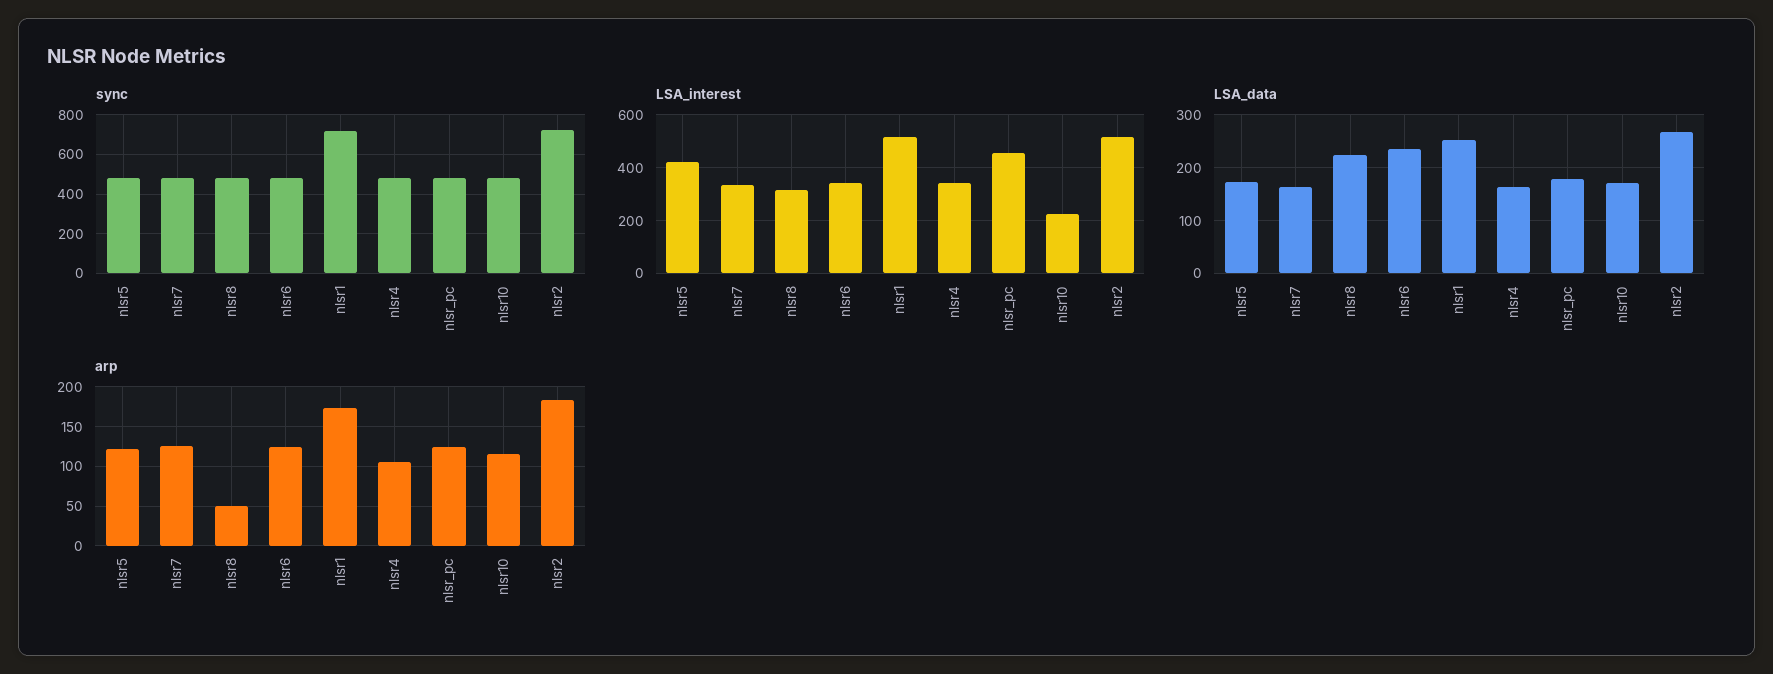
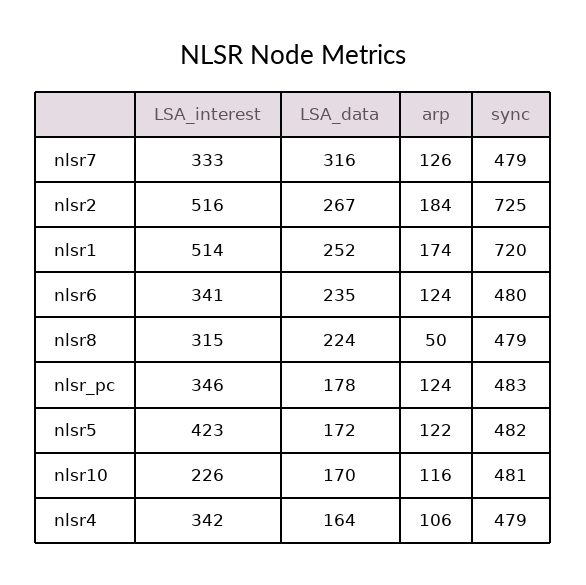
  {
    "sync": {
      "nlsr5": 482,
      "nlsr7": 479,
      "nlsr8": 479,
      "nlsr6": 480,
      "nlsr1": 720,
      "nlsr4": 479,
      "nlsr_pc": 483,
      "nlsr10": 481,
      "nlsr2": 725
    },
    "LSA_interest": {
      "nlsr5": 423,
      "nlsr7": 333,
      "nlsr8": 315,
      "nlsr6": 341,
      "nlsr1": 514,
      "nlsr4": 342,
-     "nlsr_pc": 450,
+     "nlsr_pc": 346,
      "nlsr10": 226,
      "nlsr2": 516
    },
    "LSA_data": {
      "nlsr5": 172,
-     "nlsr7": 160,
+     "nlsr7": 316,
      "nlsr8": 224,
      "nlsr6": 235,
      "nlsr1": 252,
      "nlsr4": 164,
      "nlsr_pc": 178,
      "nlsr10": 170,
      "nlsr2": 267
    },
    "arp": {
      "nlsr5": 122,
      "nlsr7": 126,
      "nlsr8": 50,
      "nlsr6": 124,
      "nlsr1": 174,
      "nlsr4": 106,
      "nlsr_pc": 124,
      "nlsr10": 116,
      "nlsr2": 184
    }
  }

